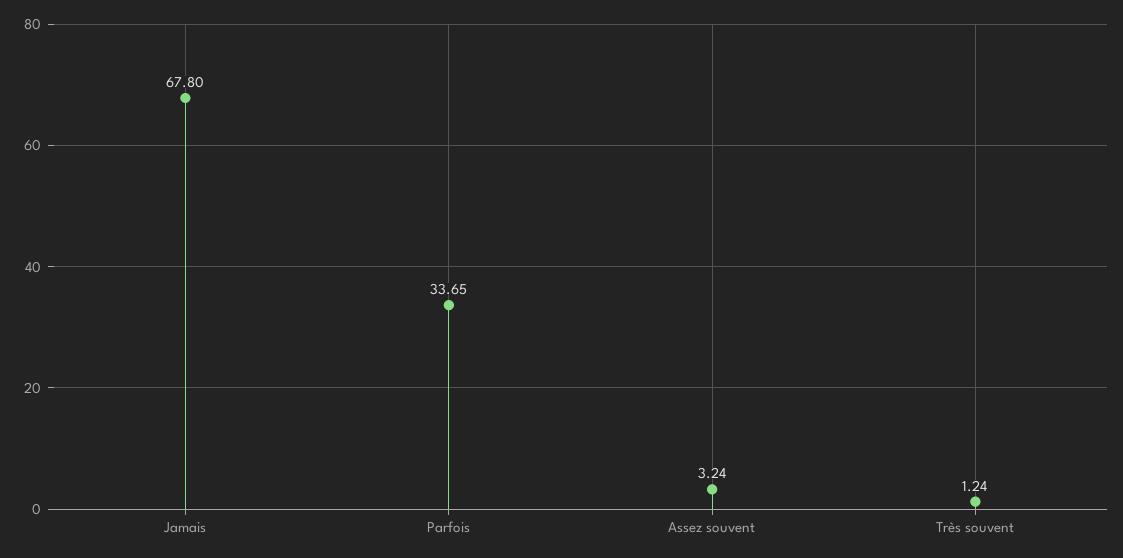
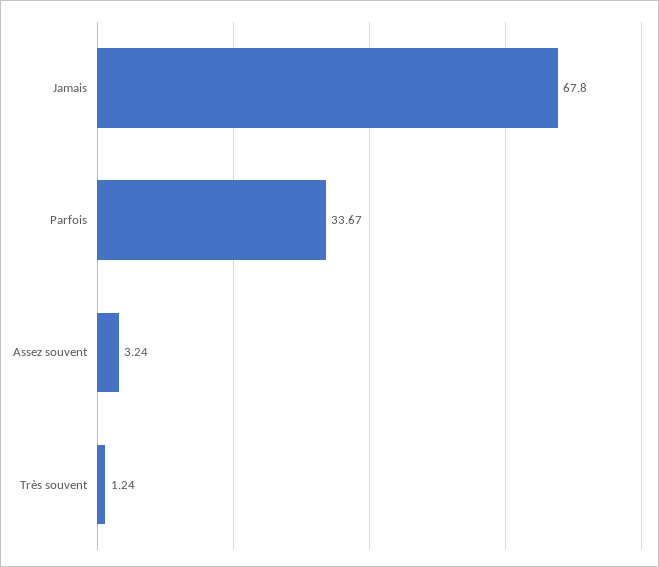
  {
    "Jamais": 67.8,
-   "Parfois": 33.65,
+   "Parfois": 33.67,
    "Assez souvent": 3.24,
    "Très souvent": 1.24
  }

